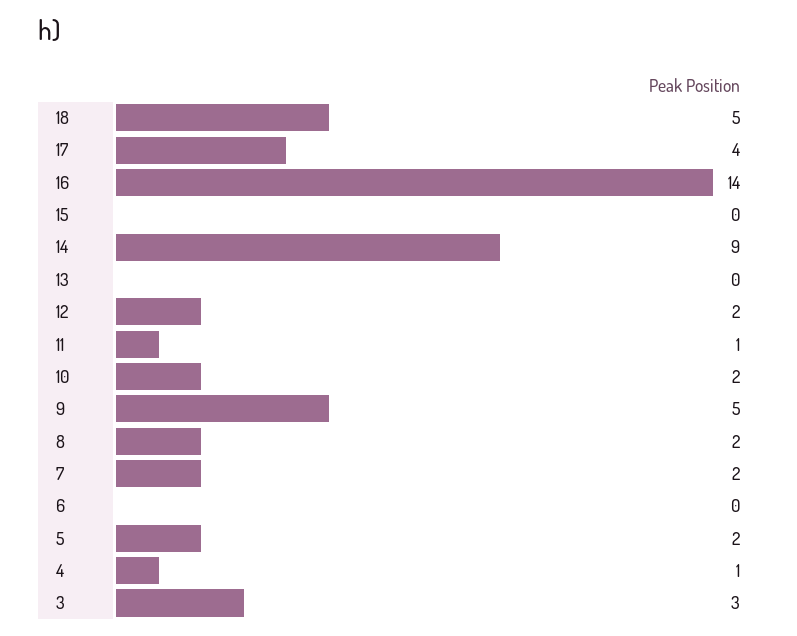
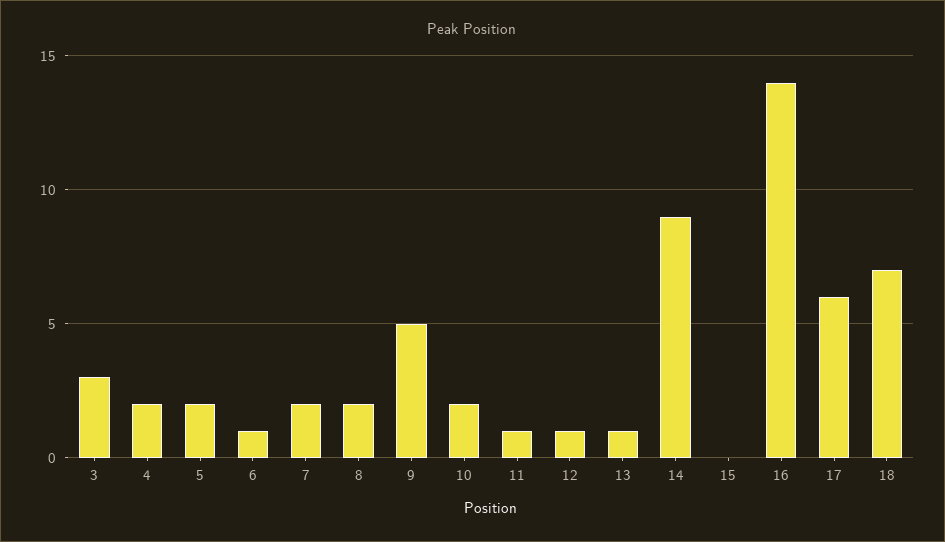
  {
-   "18": 5,
+   "18": 7,
-   "17": 4,
+   "17": 6,
    "16": 14,
    "15": 0,
    "14": 9,
-   "13": 0,
+   "13": 1,
-   "12": 2,
+   "12": 1,
    "11": 1,
    "10": 2,
    "9": 5,
    "8": 2,
    "7": 2,
-   "6": 0,
+   "6": 1,
    "5": 2,
-   "4": 1,
+   "4": 2,
    "3": 3
  }

